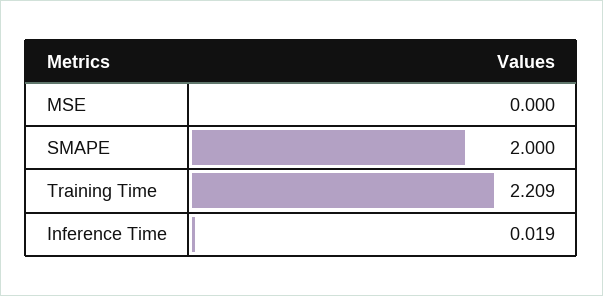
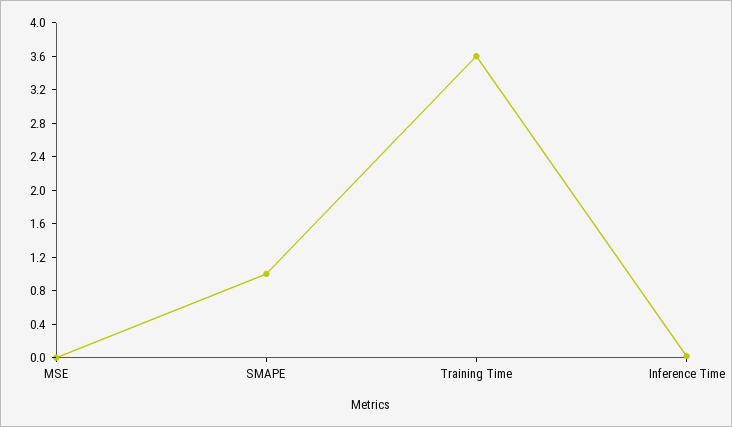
  {
    "MSE": 0,
-   "SMAPE": 2,
+   "SMAPE": 1,
-   "Training Time": 2.209,
+   "Training Time": 3.6,
    "Inference Time": 0.019
  }

